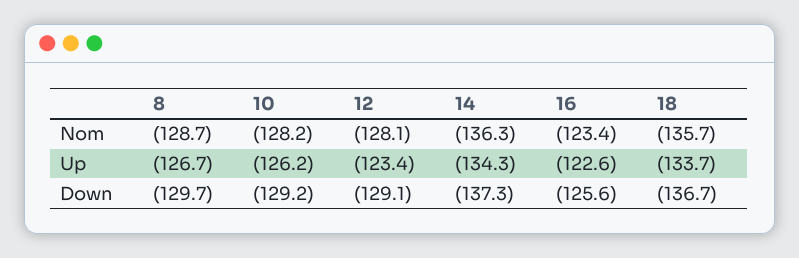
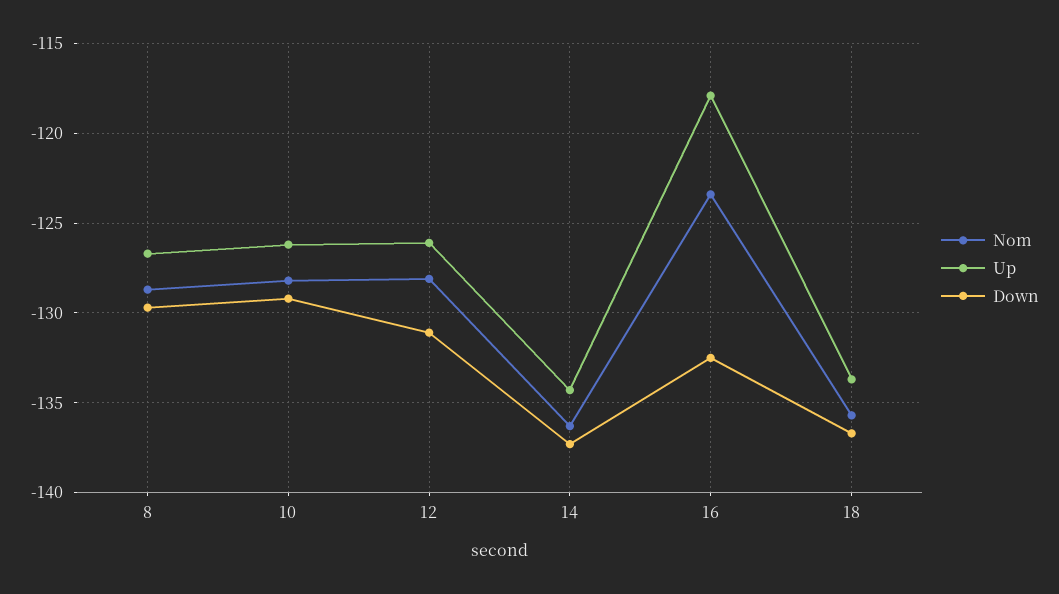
  {
    "Nom": {
      "8": -128.7,
      "10": -128.2,
      "12": -128.1,
      "14": -136.3,
      "16": -123.4,
      "18": -135.7
    },
    "Up": {
      "8": -126.7,
      "10": -126.2,
-     "12": -123.4,
+     "12": -126,
      "14": -134.3,
-     "16": -122.6,
+     "16": -118,
      "18": -133.7
    },
    "Down": {
      "8": -129.7,
      "10": -129.2,
-     "12": -129.1,
+     "12": -131,
      "14": -137.3,
-     "16": -125.6,
+     "16": -132.5,
      "18": -136.7
    }
  }

